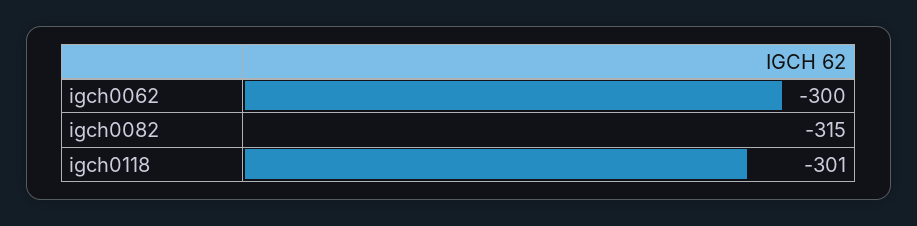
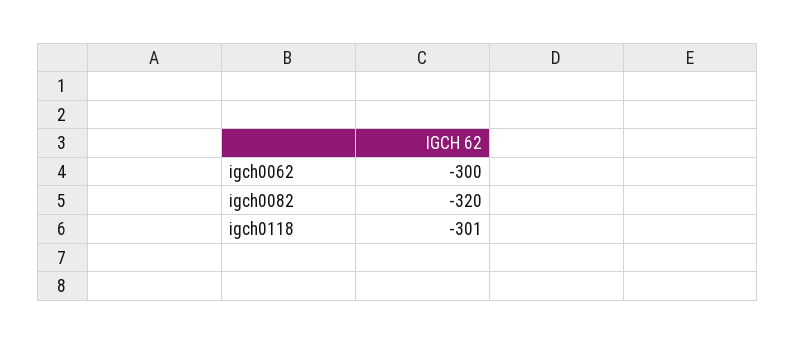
  {
    "igch0062": -300,
-   "igch0082": -315,
+   "igch0082": -320,
    "igch0118": -301
  }

